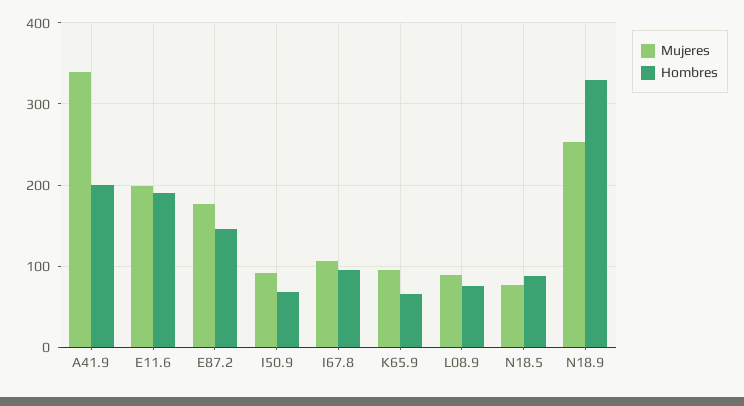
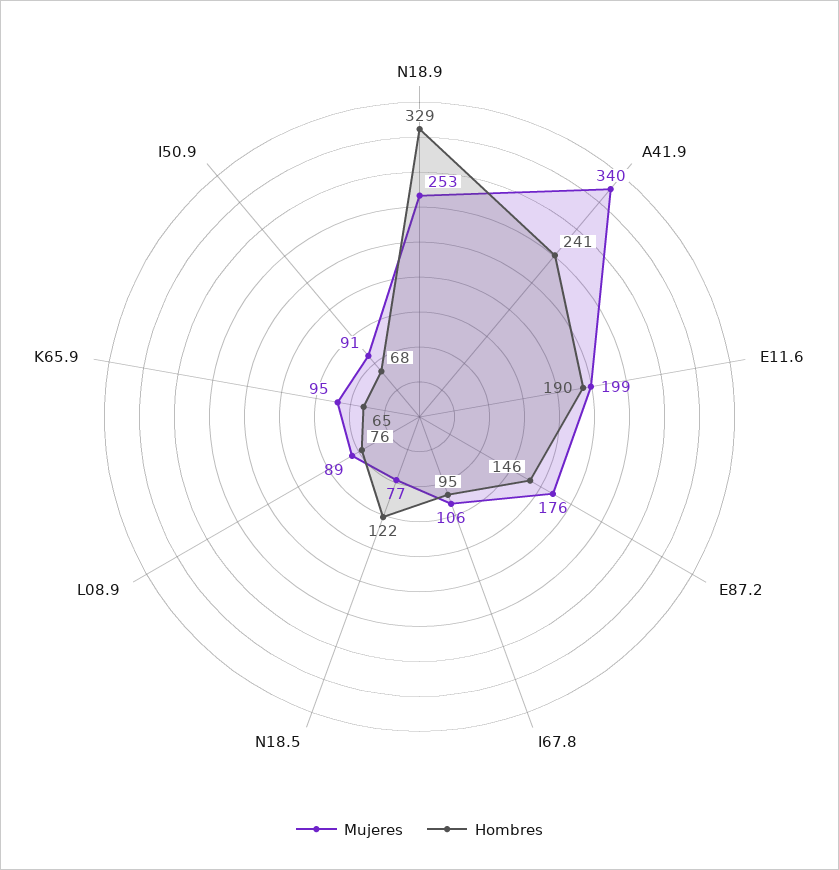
  {
    "Mujeres": {
      "A41.9": 340,
      "E11.6": 199,
      "E87.2": 176,
      "I50.9": 91,
      "I67.8": 106,
      "K65.9": 95,
      "L08.9": 89,
      "N18.5": 77,
      "N18.9": 253
    },
    "Hombres": {
-     "A41.9": 200,
+     "A41.9": 241,
      "E11.6": 190,
      "E87.2": 146,
      "I50.9": 68,
      "I67.8": 95,
      "K65.9": 65,
      "L08.9": 76,
-     "N18.5": 90,
+     "N18.5": 122,
      "N18.9": 329
    }
  }

